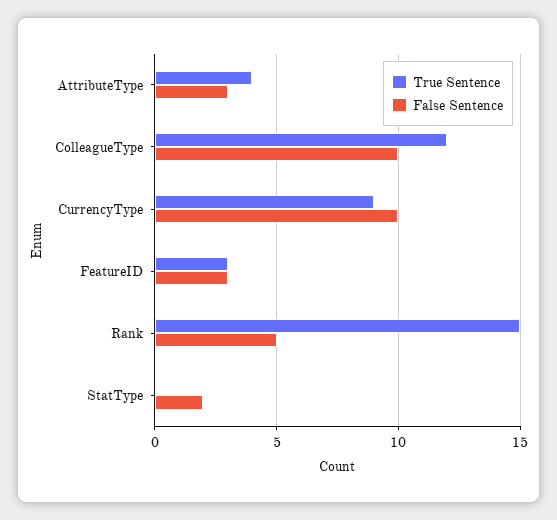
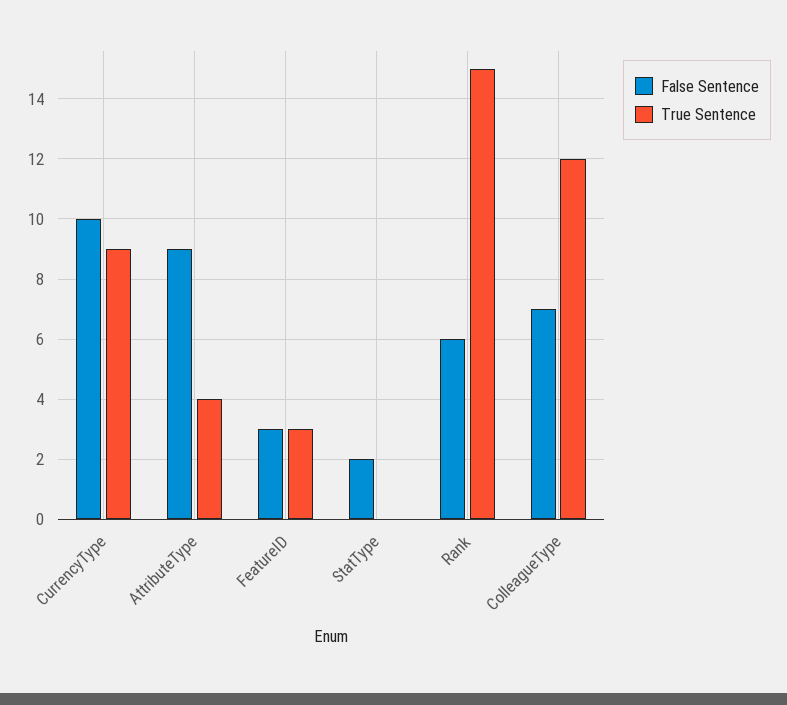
  {
    "True Sentence": {
      "AttributeType": 4,
      "ColleagueType": 12,
      "CurrencyType": 9,
      "FeatureID": 3,
      "Rank": 15,
      "StatType": 0
    },
    "False Sentence": {
-     "AttributeType": 3,
+     "AttributeType": 9,
-     "ColleagueType": 10,
+     "ColleagueType": 7,
      "CurrencyType": 10,
      "FeatureID": 3,
-     "Rank": 5,
+     "Rank": 6,
      "StatType": 2
    }
  }

